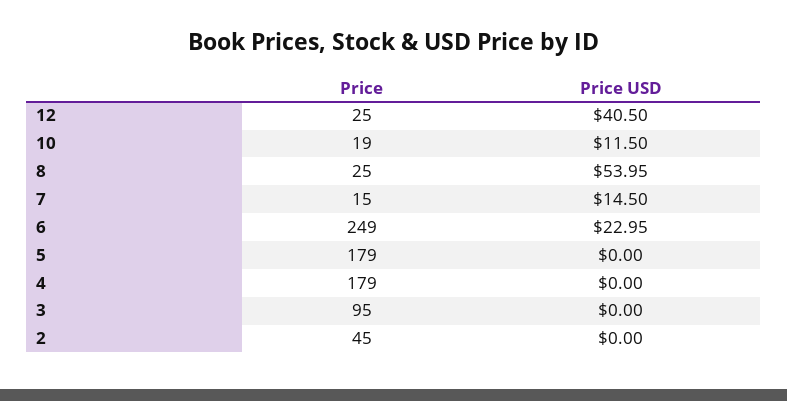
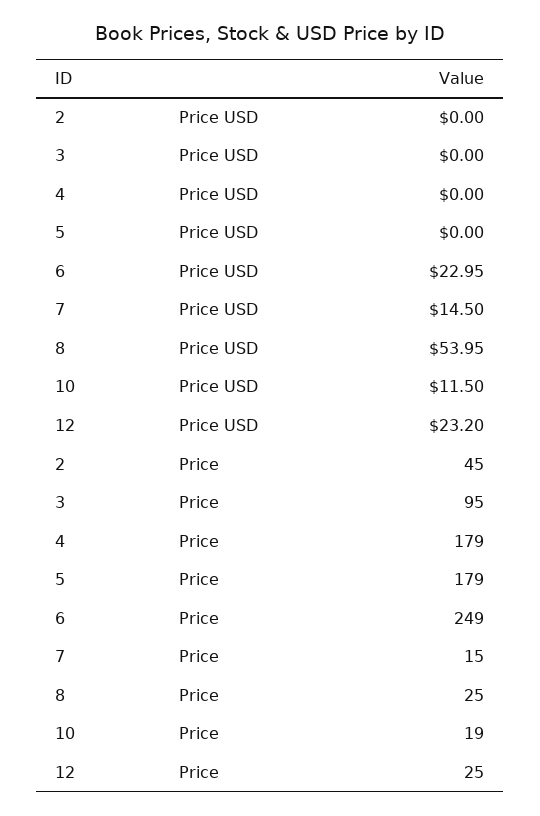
  {
    "Price": {
      "12": 25,
      "10": 19,
      "8": 25,
      "7": 15,
      "6": 249,
      "5": 179,
      "4": 179,
      "3": 95,
      "2": 45
    },
    "Price USD": {
-     "12": 40.5,
+     "12": 23.2,
      "10": 11.5,
      "8": 53.95,
      "7": 14.5,
      "6": 22.95,
      "5": 0,
      "4": 0,
      "3": 0,
      "2": 0
    }
  }

